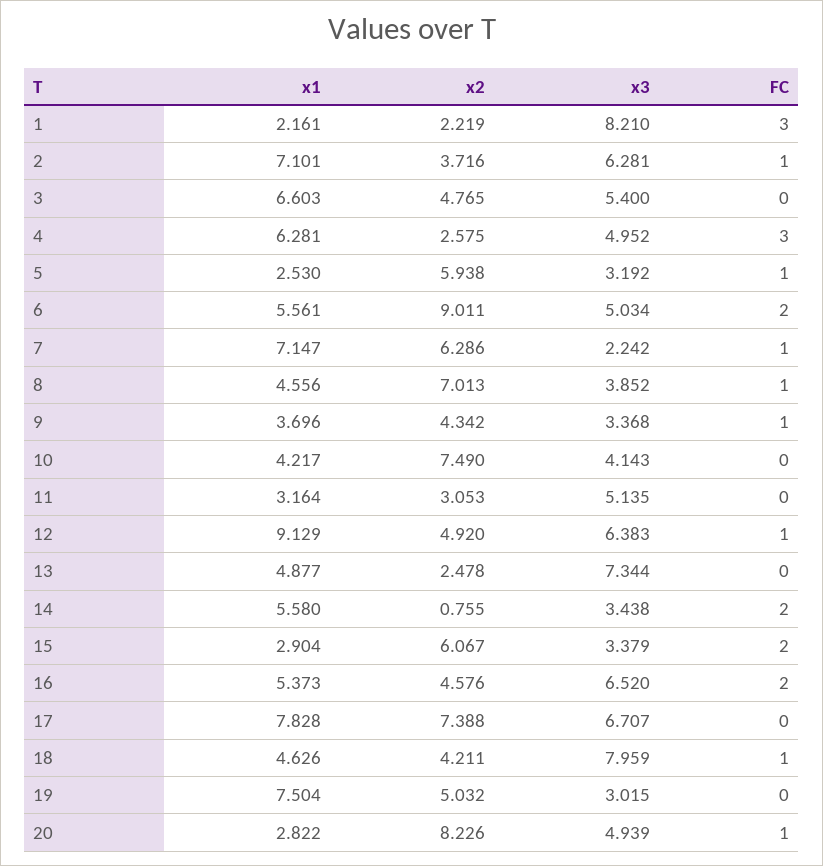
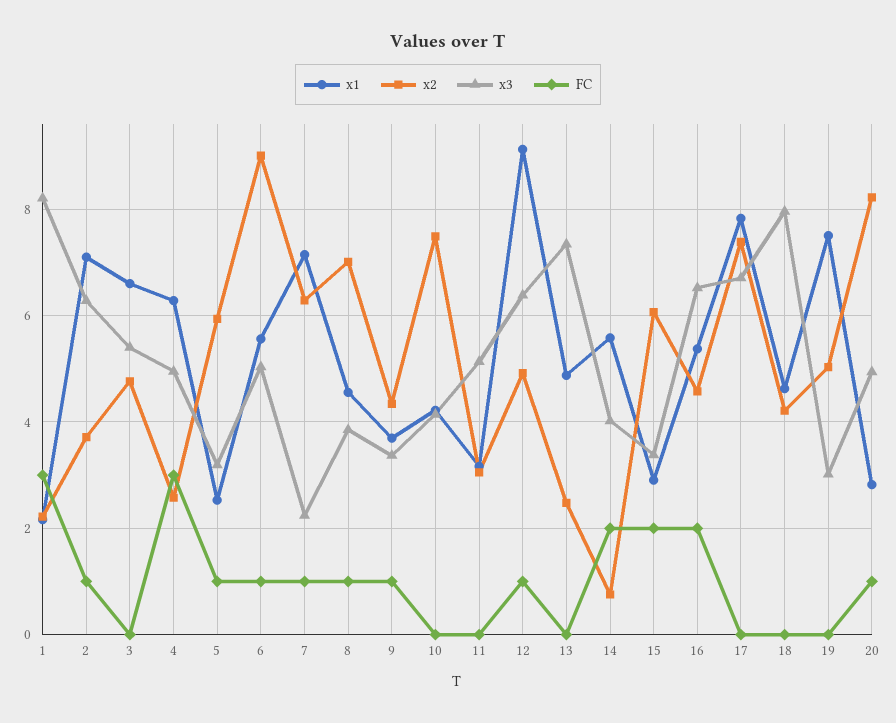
  {
    "x1": {
      "1": 2.161,
      "2": 7.101,
      "3": 6.603,
      "4": 6.281,
      "5": 2.53,
      "6": 5.561,
      "7": 7.147,
      "8": 4.556,
      "9": 3.696,
      "10": 4.217,
      "11": 3.164,
      "12": 9.129,
      "13": 4.877,
      "14": 5.58,
      "15": 2.904,
      "16": 5.373,
      "17": 7.828,
      "18": 4.626,
      "19": 7.504,
      "20": 2.822
    },
    "x2": {
      "1": 2.219,
      "2": 3.716,
      "3": 4.765,
      "4": 2.575,
      "5": 5.938,
      "6": 9.011,
      "7": 6.286,
      "8": 7.013,
      "9": 4.342,
      "10": 7.49,
      "11": 3.053,
      "12": 4.92,
      "13": 2.478,
      "14": 0.755,
      "15": 6.067,
      "16": 4.576,
      "17": 7.388,
      "18": 4.211,
      "19": 5.032,
      "20": 8.226
    },
    "x3": {
      "1": 8.21,
      "2": 6.281,
      "3": 5.4,
      "4": 4.952,
      "5": 3.192,
      "6": 5.034,
      "7": 2.242,
      "8": 3.852,
      "9": 3.368,
      "10": 4.143,
      "11": 5.135,
      "12": 6.383,
      "13": 7.344,
-     "14": 3.438,
+     "14": 4,
      "15": 3.379,
      "16": 6.52,
      "17": 6.707,
      "18": 7.959,
      "19": 3.015,
      "20": 4.939
    },
    "FC": {
      "1": 3,
      "2": 1,
      "3": 0,
      "4": 3,
      "5": 1,
-     "6": 2,
+     "6": 1,
      "7": 1,
      "8": 1,
      "9": 1,
      "10": 0,
      "11": 0,
      "12": 1,
      "13": 0,
      "14": 2,
      "15": 2,
      "16": 2,
      "17": 0,
-     "18": 1,
+     "18": 0,
      "19": 0,
      "20": 1
    }
  }

